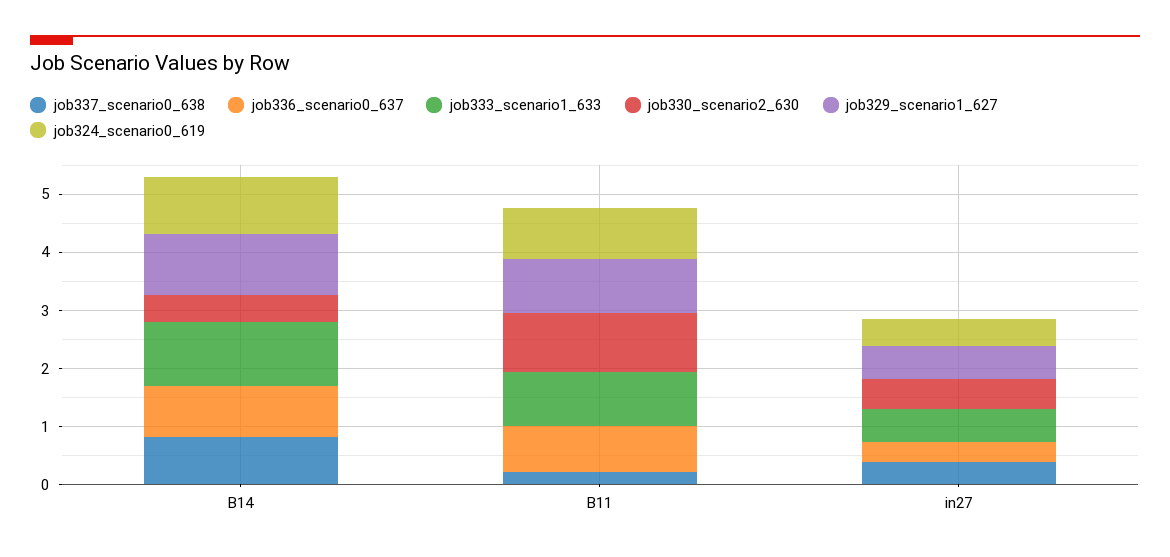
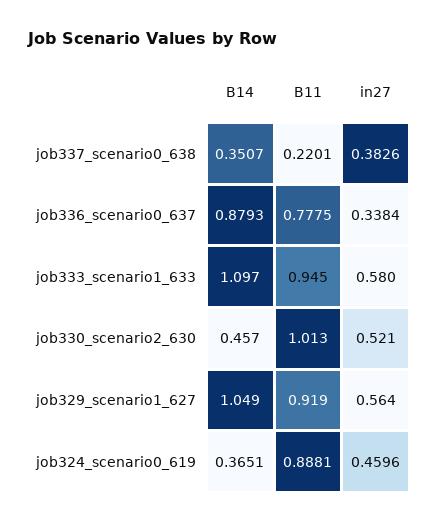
  {
    "job337_scenario0_638": {
-     "B14": 0.8,
+     "B14": 0.3507,
      "B11": 0.2201,
      "in27": 0.3826
    },
    "job336_scenario0_637": {
      "B14": 0.8793,
      "B11": 0.7775,
      "in27": 0.3384
    },
    "job333_scenario1_633": {
      "B14": 1.097,
      "B11": 0.945,
      "in27": 0.58
    },
    "job330_scenario2_630": {
      "B14": 0.457,
      "B11": 1.013,
      "in27": 0.521
    },
    "job329_scenario1_627": {
      "B14": 1.049,
      "B11": 0.919,
      "in27": 0.564
    },
    "job324_scenario0_619": {
-     "B14": 1,
+     "B14": 0.3651,
      "B11": 0.8881,
      "in27": 0.4596
    }
  }

